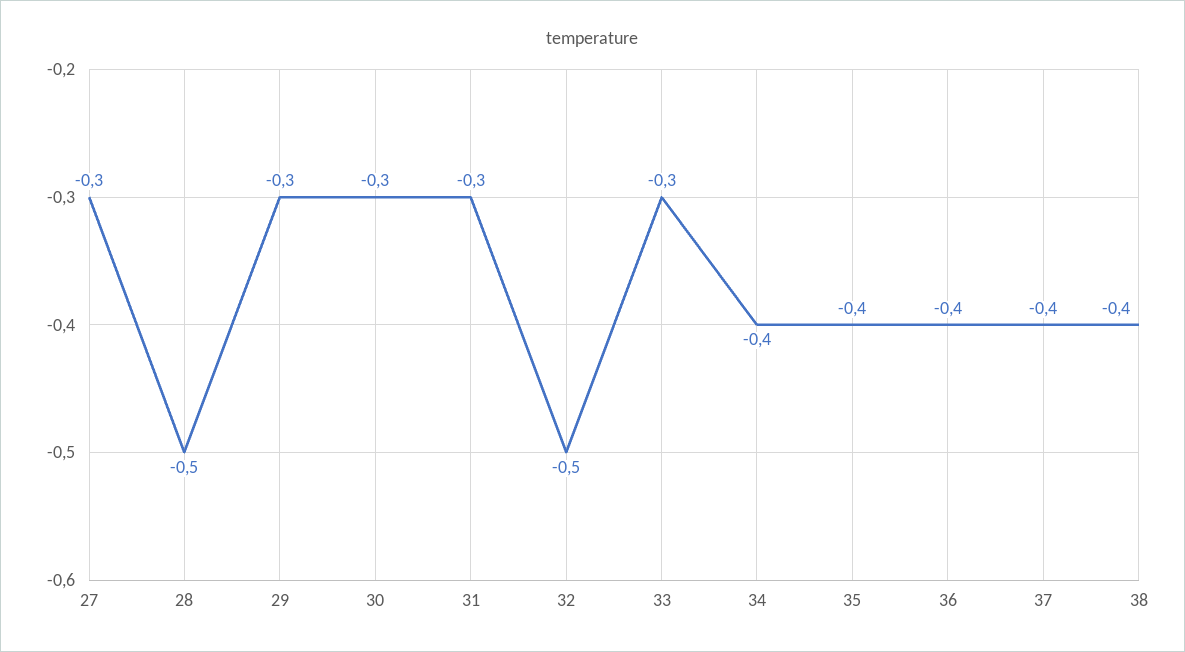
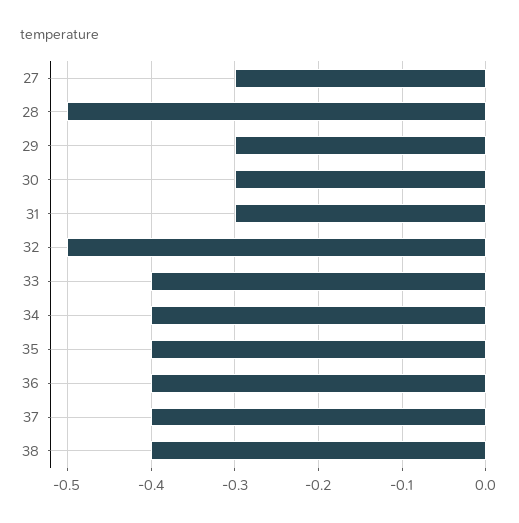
  {
    "27": -0.3,
    "28": -0.5,
    "29": -0.3,
    "30": -0.3,
    "31": -0.3,
    "32": -0.5,
-   "33": -0.3,
+   "33": -0.4,
    "34": -0.4,
    "35": -0.4,
    "36": -0.4,
    "37": -0.4,
    "38": -0.4
  }

